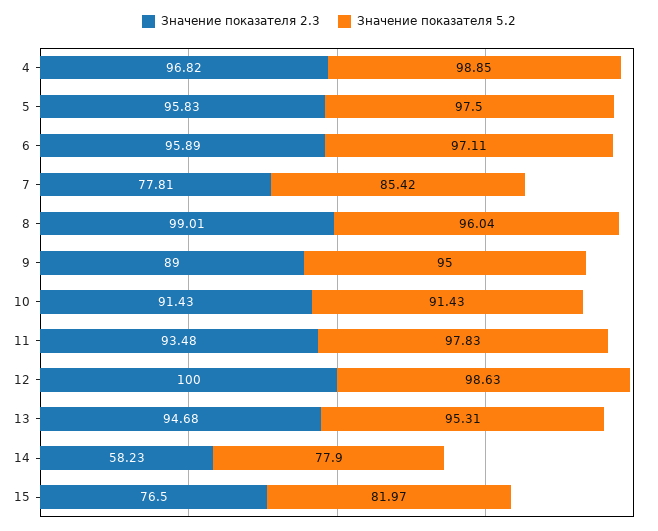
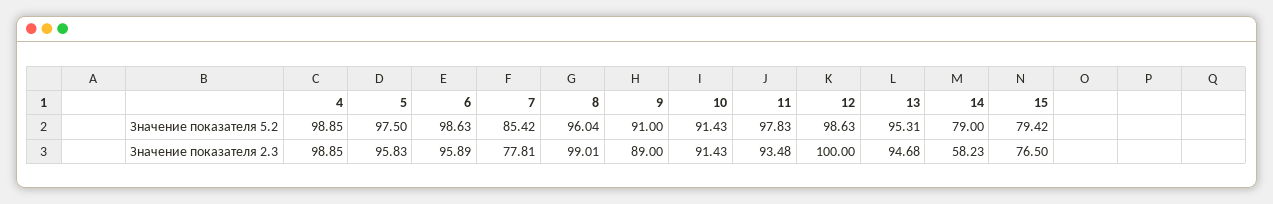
  {
    "Значение показателя 2.3": {
-     "4": 96.82,
+     "4": 98.85,
      "5": 95.83,
      "6": 95.89,
      "7": 77.81,
      "8": 99.01,
      "9": 89,
      "10": 91.43,
      "11": 93.48,
      "12": 100,
      "13": 94.68,
      "14": 58.23,
      "15": 76.5
    },
    "Значение показателя 5.2": {
      "4": 98.85,
      "5": 97.5,
-     "6": 97.11,
+     "6": 98.63,
      "7": 85.42,
      "8": 96.04,
-     "9": 95,
+     "9": 91,
      "10": 91.43,
      "11": 97.83,
      "12": 98.63,
      "13": 95.31,
-     "14": 77.9,
+     "14": 79,
-     "15": 81.97
+     "15": 79.42
    }
  }

